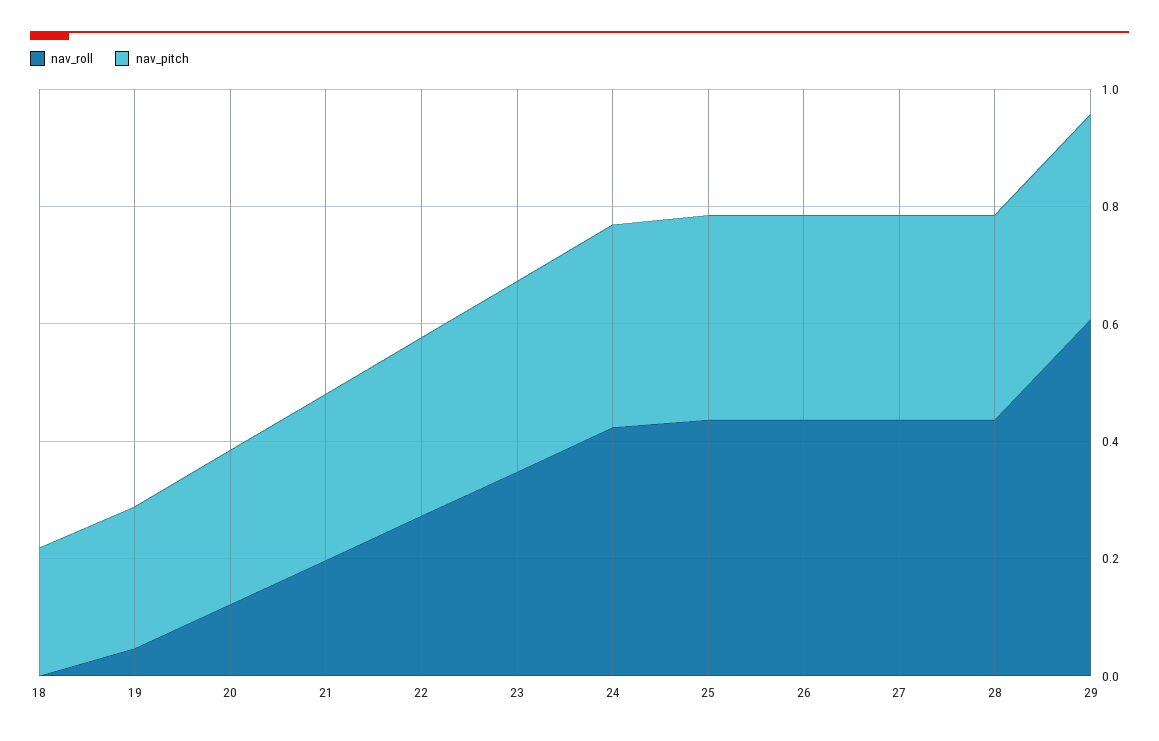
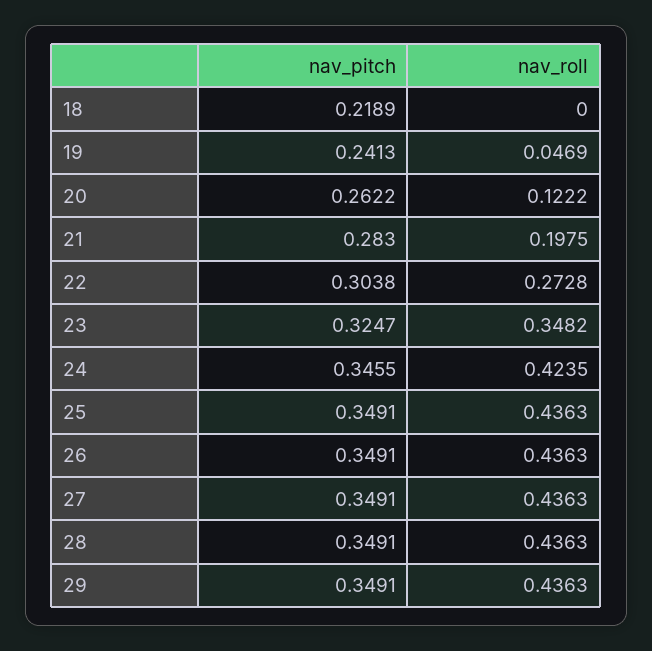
  {
    "nav_roll": {
      "18": 0,
      "19": 0.0469,
      "20": 0.1222,
      "21": 0.1975,
      "22": 0.2728,
      "23": 0.3482,
      "24": 0.4235,
      "25": 0.4363,
      "26": 0.4363,
      "27": 0.4363,
      "28": 0.4363,
-     "29": 0.6
+     "29": 0.4363
    },
    "nav_pitch": {
      "18": 0.2189,
      "19": 0.2413,
      "20": 0.2622,
      "21": 0.283,
      "22": 0.3038,
      "23": 0.3247,
      "24": 0.3455,
      "25": 0.3491,
      "26": 0.3491,
      "27": 0.3491,
      "28": 0.3491,
      "29": 0.3491
    }
  }

